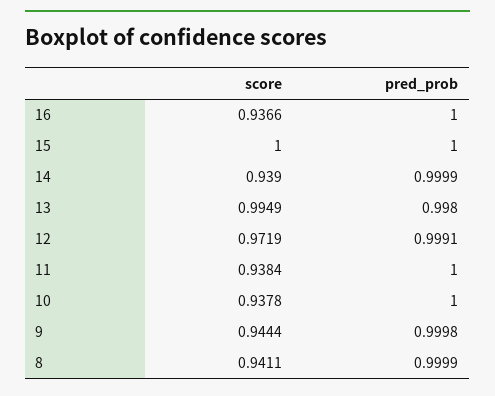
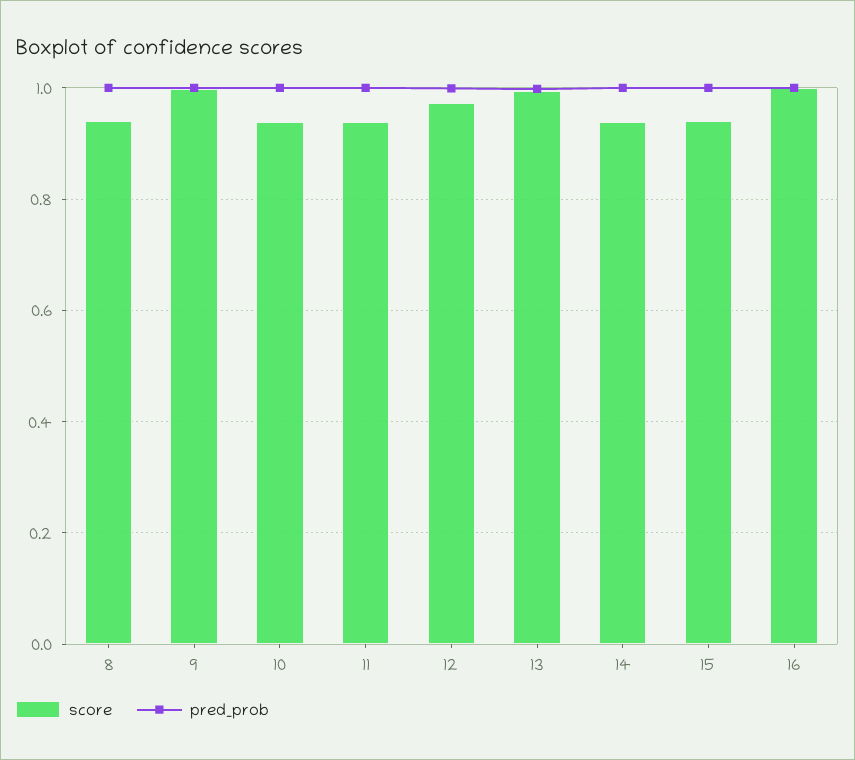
  {
    "score": {
-     "16": 0.9366,
+     "16": 1,
-     "15": 1,
+     "15": 0.94,
      "14": 0.939,
      "13": 0.9949,
      "12": 0.9719,
      "11": 0.9384,
      "10": 0.9378,
-     "9": 0.9444,
+     "9": 1,
      "8": 0.9411
    },
    "pred_prob": {
      "16": 1,
      "15": 1,
      "14": 0.9999,
      "13": 0.998,
      "12": 0.9991,
      "11": 1,
      "10": 1,
      "9": 0.9998,
      "8": 0.9999
    }
  }

